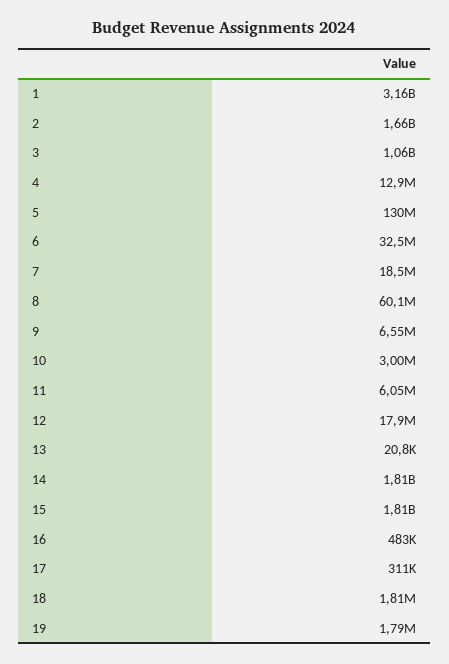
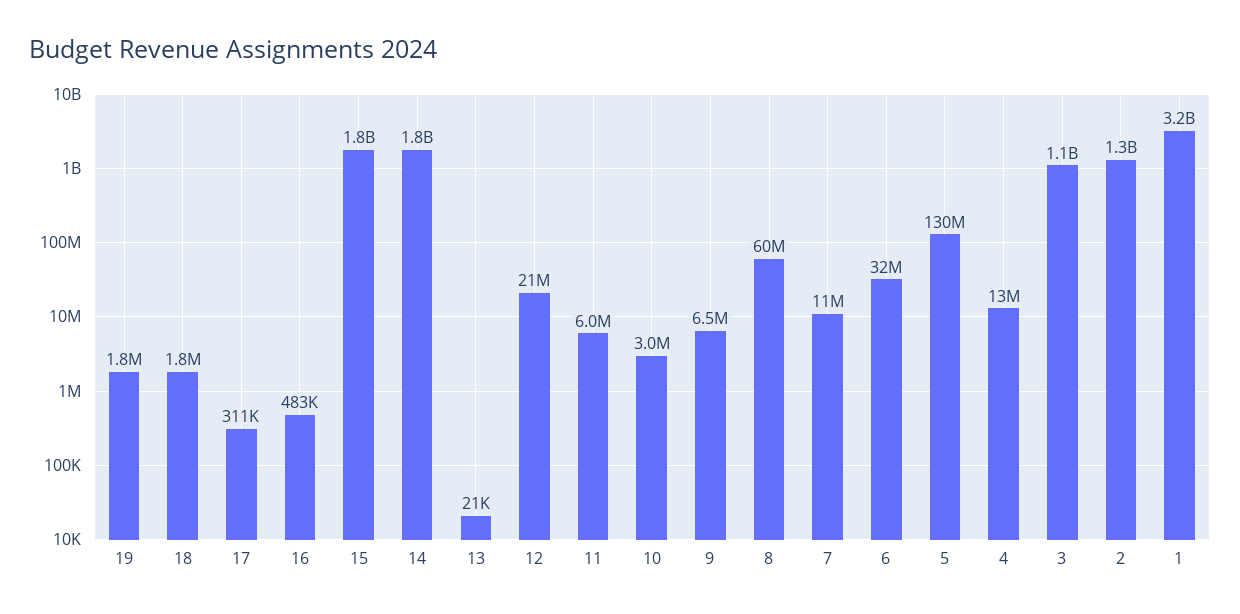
  {
    "1": 3160000000,
-   "2": 1660000000,
+   "2": 1300000000,
    "3": 1060000000,
    "4": 12900000,
    "5": 130000000,
    "6": 32500000,
-   "7": 18500000,
+   "7": 11000000,
    "8": 60100000,
    "9": 6550000,
    "10": 3000000,
    "11": 6050000,
-   "12": 17900000,
+   "12": 21000000,
    "13": 20800,
    "14": 1810000000,
    "15": 1810000000,
    "16": 483000,
    "17": 311000,
    "18": 1810000,
    "19": 1790000
  }

